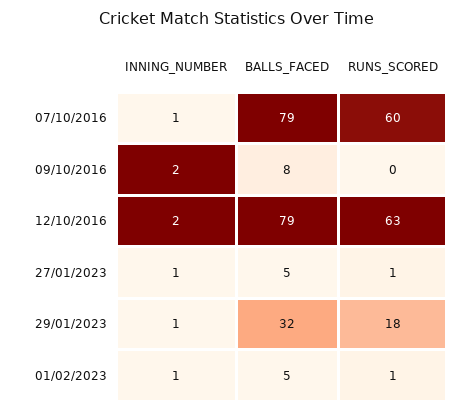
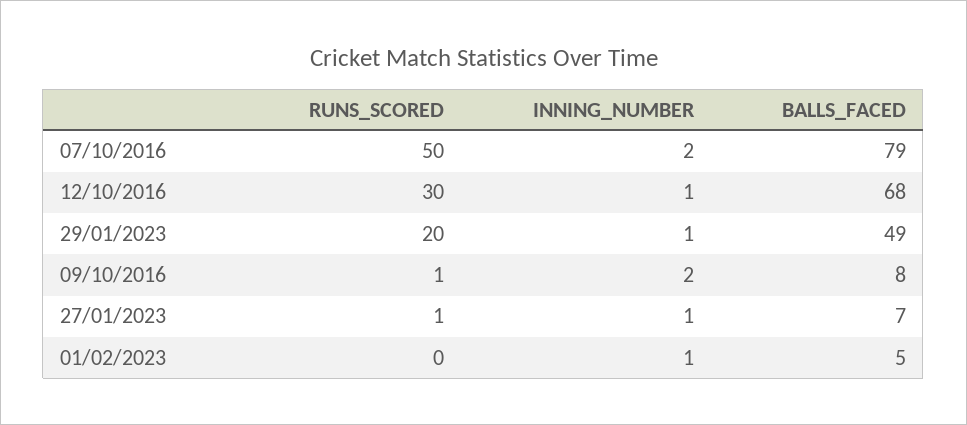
  {
    "INNING_NUMBER": {
-     "07/10/2016": 1,
+     "07/10/2016": 2,
      "09/10/2016": 2,
-     "12/10/2016": 2,
+     "12/10/2016": 1,
      "27/01/2023": 1,
      "29/01/2023": 1,
      "01/02/2023": 1
    },
    "BALLS_FACED": {
      "07/10/2016": 79,
      "09/10/2016": 8,
-     "12/10/2016": 79,
+     "12/10/2016": 68,
-     "27/01/2023": 5,
+     "27/01/2023": 7,
-     "29/01/2023": 32,
+     "29/01/2023": 49,
      "01/02/2023": 5
    },
    "RUNS_SCORED": {
-     "07/10/2016": 60,
+     "07/10/2016": 50,
-     "09/10/2016": 0,
+     "09/10/2016": 1,
-     "12/10/2016": 63,
+     "12/10/2016": 30,
      "27/01/2023": 1,
-     "29/01/2023": 18,
+     "29/01/2023": 20,
-     "01/02/2023": 1
+     "01/02/2023": 0
    }
  }

